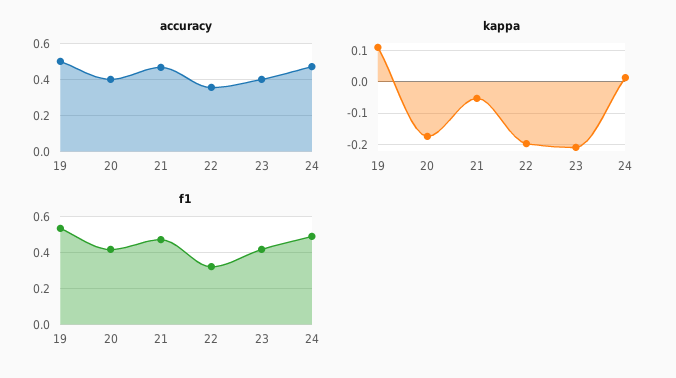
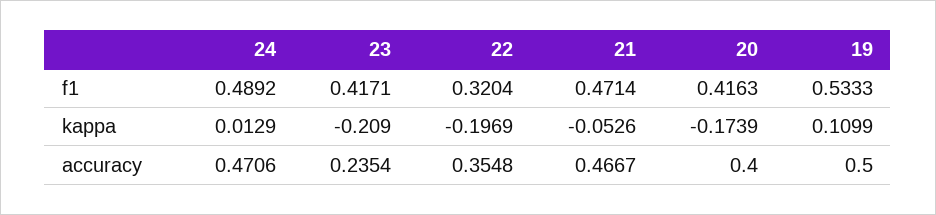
  {
    "accuracy": {
      "19": 0.5,
      "20": 0.4,
      "21": 0.4667,
      "22": 0.3548,
-     "23": 0.4,
+     "23": 0.2354,
      "24": 0.4706
    },
    "kappa": {
      "19": 0.1099,
      "20": -0.1739,
      "21": -0.0526,
      "22": -0.1969,
      "23": -0.209,
      "24": 0.0129
    },
    "f1": {
      "19": 0.5333,
      "20": 0.4163,
      "21": 0.4714,
      "22": 0.3204,
      "23": 0.4171,
      "24": 0.4892
    }
  }

